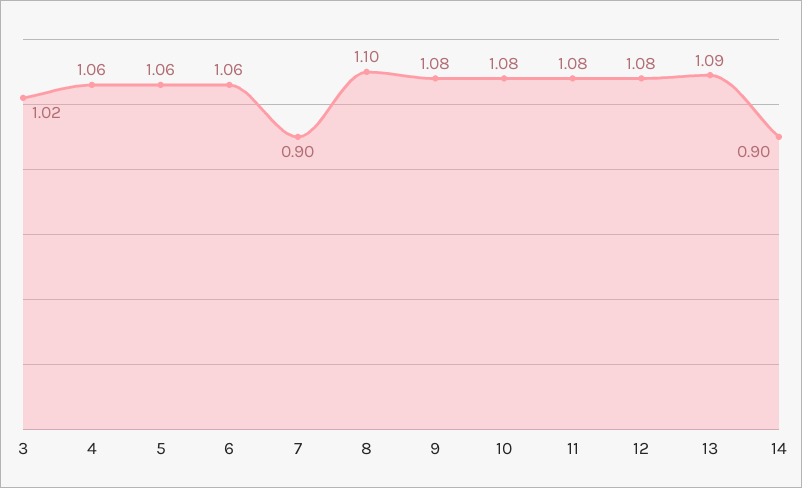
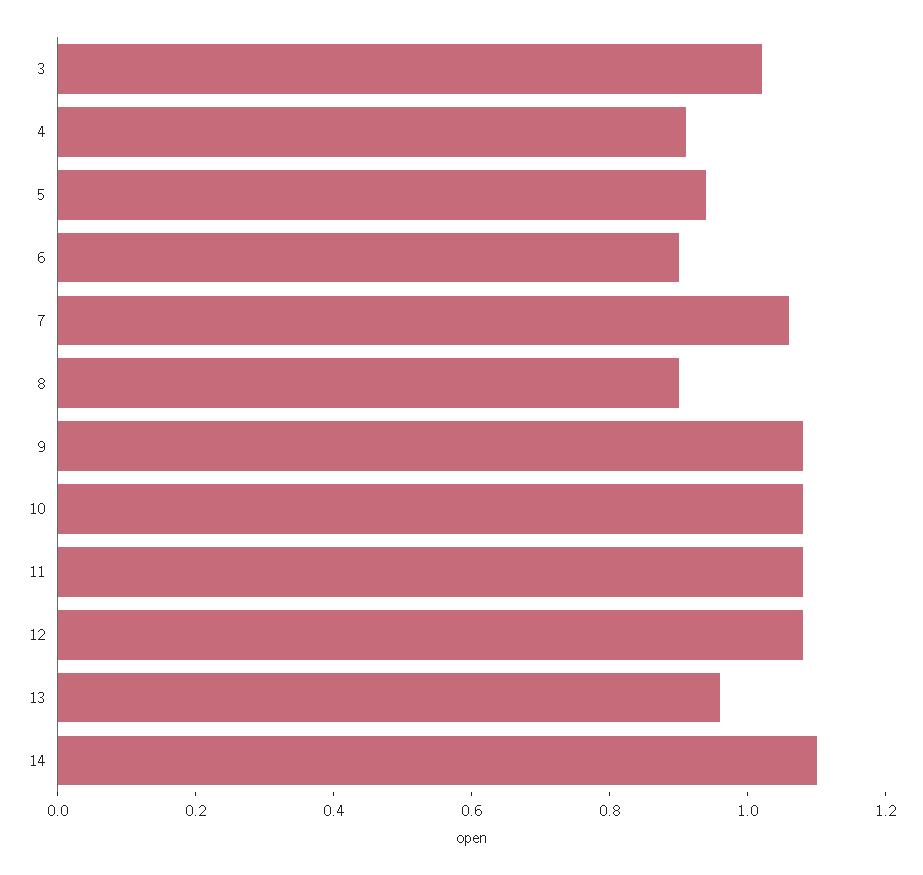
  {
    "3": 1.02,
-   "4": 1.06,
+   "4": 0.9,
-   "5": 1.06,
+   "5": 0.95,
-   "6": 1.06,
+   "6": 0.9,
-   "7": 0.9,
+   "7": 1.05,
-   "8": 1.1,
+   "8": 0.9,
    "9": 1.08,
    "10": 1.08,
    "11": 1.08,
    "12": 1.08,
-   "13": 1.09,
+   "13": 0.95,
-   "14": 0.9
+   "14": 1.1
  }

